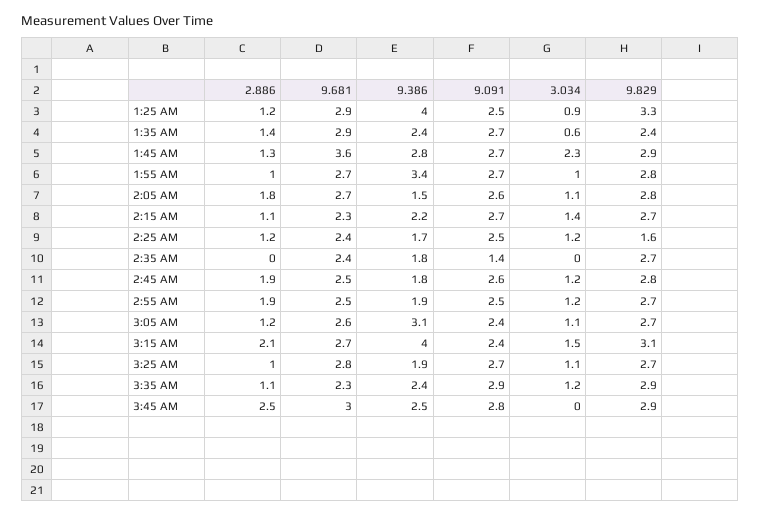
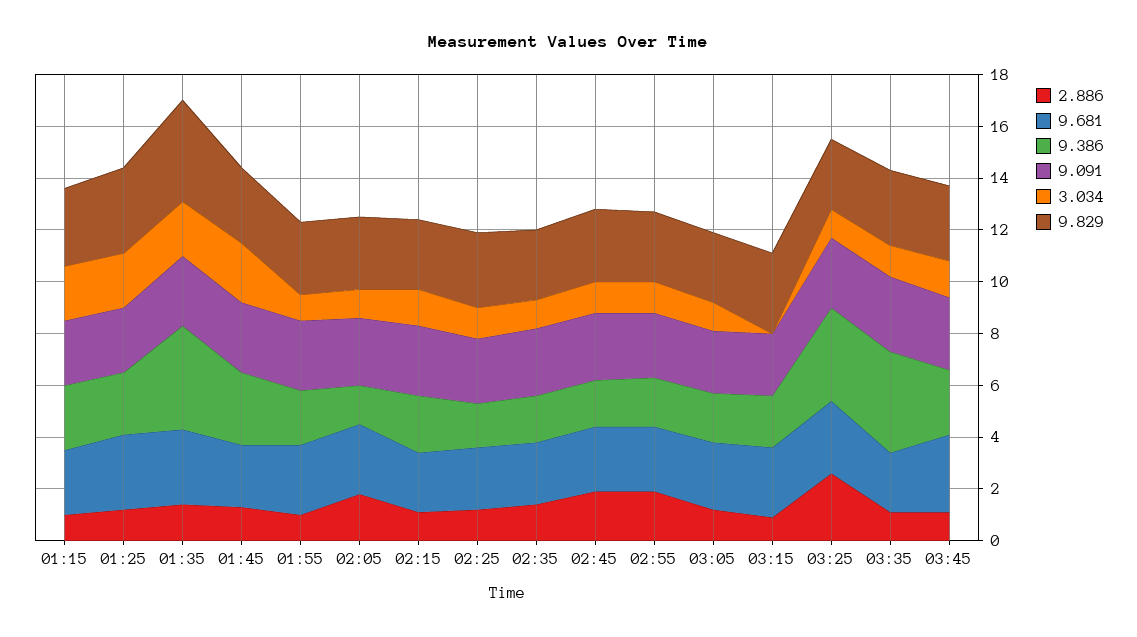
  {
    "2.886": {
      "1:25 AM": 1.2,
      "1:35 AM": 1.4,
      "1:45 AM": 1.3,
      "1:55 AM": 1,
      "2:05 AM": 1.8,
      "2:15 AM": 1.1,
      "2:25 AM": 1.2,
-     "2:35 AM": 0,
+     "2:35 AM": 1.5,
      "2:45 AM": 1.9,
      "2:55 AM": 1.9,
      "3:05 AM": 1.2,
-     "3:15 AM": 2.1,
+     "3:15 AM": 1,
-     "3:25 AM": 1,
+     "3:25 AM": 2.5,
      "3:35 AM": 1.1,
-     "3:45 AM": 2.5
+     "3:45 AM": 1,
+     "01:15": 1
    },
    "9.681": {
      "1:25 AM": 2.9,
      "1:35 AM": 2.9,
-     "1:45 AM": 3.6,
+     "1:45 AM": 2.5,
      "1:55 AM": 2.7,
      "2:05 AM": 2.7,
      "2:15 AM": 2.3,
      "2:25 AM": 2.4,
      "2:35 AM": 2.4,
      "2:45 AM": 2.5,
      "2:55 AM": 2.5,
      "3:05 AM": 2.6,
      "3:15 AM": 2.7,
      "3:25 AM": 2.8,
      "3:35 AM": 2.3,
-     "3:45 AM": 3
+     "3:45 AM": 3,
+     "01:15": 2.5
    },
    "9.386": {
-     "1:25 AM": 4,
+     "1:25 AM": 2.5,
-     "1:35 AM": 2.4,
+     "1:35 AM": 4,
      "1:45 AM": 2.8,
-     "1:55 AM": 3.4,
+     "1:55 AM": 2,
      "2:05 AM": 1.5,
      "2:15 AM": 2.2,
      "2:25 AM": 1.7,
      "2:35 AM": 1.8,
      "2:45 AM": 1.8,
      "2:55 AM": 1.9,
-     "3:05 AM": 3.1,
+     "3:05 AM": 2,
-     "3:15 AM": 4,
+     "3:15 AM": 2,
-     "3:25 AM": 1.9,
+     "3:25 AM": 3.5,
-     "3:35 AM": 2.4,
+     "3:35 AM": 4,
-     "3:45 AM": 2.5
+     "3:45 AM": 2.5,
+     "01:15": 2.5
    },
    "9.091": {
      "1:25 AM": 2.5,
      "1:35 AM": 2.7,
      "1:45 AM": 2.7,
      "1:55 AM": 2.7,
      "2:05 AM": 2.6,
      "2:15 AM": 2.7,
      "2:25 AM": 2.5,
-     "2:35 AM": 1.4,
+     "2:35 AM": 2.5,
      "2:45 AM": 2.6,
      "2:55 AM": 2.5,
      "3:05 AM": 2.4,
      "3:15 AM": 2.4,
      "3:25 AM": 2.7,
      "3:35 AM": 2.9,
-     "3:45 AM": 2.8
+     "3:45 AM": 2.8,
+     "01:15": 2.5
    },
    "3.034": {
-     "1:25 AM": 0.9,
+     "1:25 AM": 2,
-     "1:35 AM": 0.6,
+     "1:35 AM": 2,
      "1:45 AM": 2.3,
      "1:55 AM": 1,
      "2:05 AM": 1.1,
      "2:15 AM": 1.4,
      "2:25 AM": 1.2,
-     "2:35 AM": 0,
+     "2:35 AM": 1,
      "2:45 AM": 1.2,
      "2:55 AM": 1.2,
      "3:05 AM": 1.1,
-     "3:15 AM": 1.5,
+     "3:15 AM": 0,
      "3:25 AM": 1.1,
      "3:35 AM": 1.2,
-     "3:45 AM": 0
+     "3:45 AM": 1.5,
+     "01:15": 2
    },
    "9.829": {
      "1:25 AM": 3.3,
-     "1:35 AM": 2.4,
+     "1:35 AM": 4,
      "1:45 AM": 2.9,
      "1:55 AM": 2.8,
      "2:05 AM": 2.8,
      "2:15 AM": 2.7,
-     "2:25 AM": 1.6,
+     "2:25 AM": 3,
      "2:35 AM": 2.7,
      "2:45 AM": 2.8,
      "2:55 AM": 2.7,
      "3:05 AM": 2.7,
      "3:15 AM": 3.1,
      "3:25 AM": 2.7,
      "3:35 AM": 2.9,
-     "3:45 AM": 2.9
+     "3:45 AM": 2.9,
+     "01:15": 3
    }
  }

